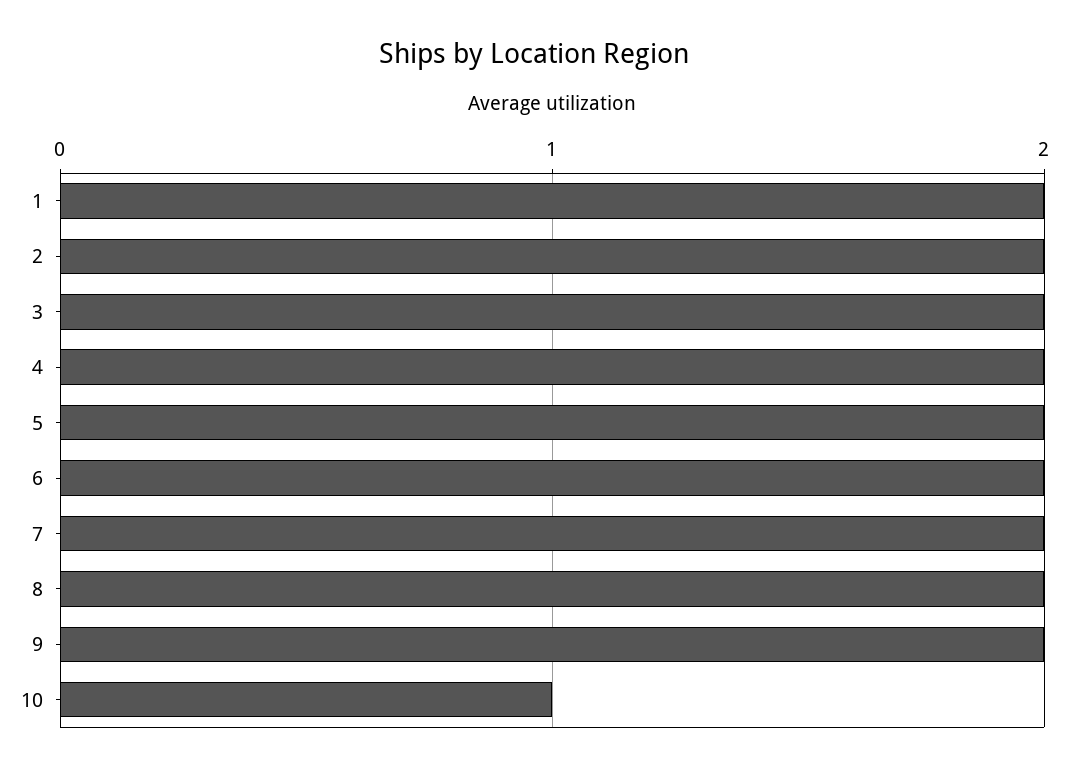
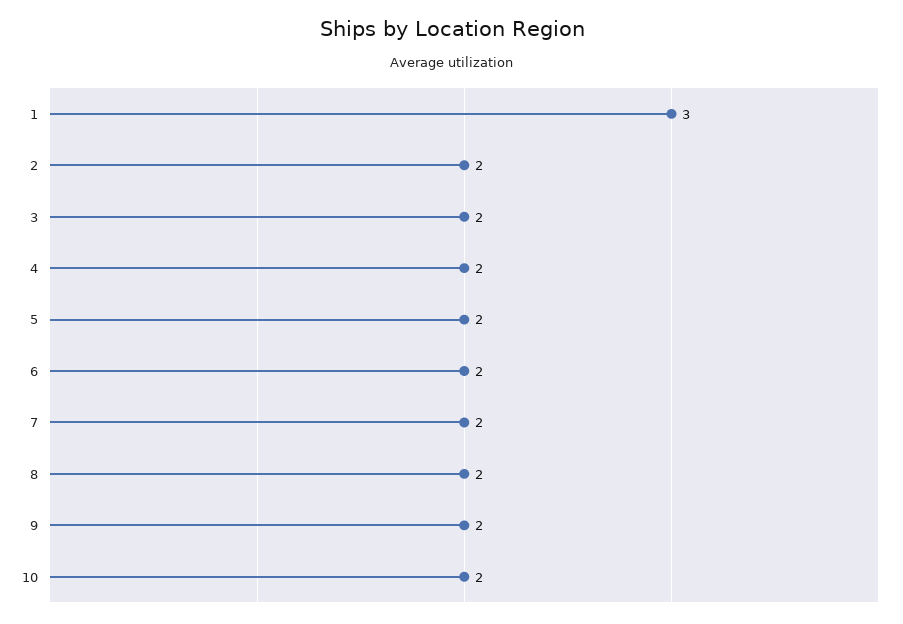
  {
-   "1": 2,
+   "1": 3,
    "2": 2,
    "3": 2,
    "4": 2,
    "5": 2,
    "6": 2,
    "7": 2,
    "8": 2,
    "9": 2,
-   "10": 1
+   "10": 2
  }

